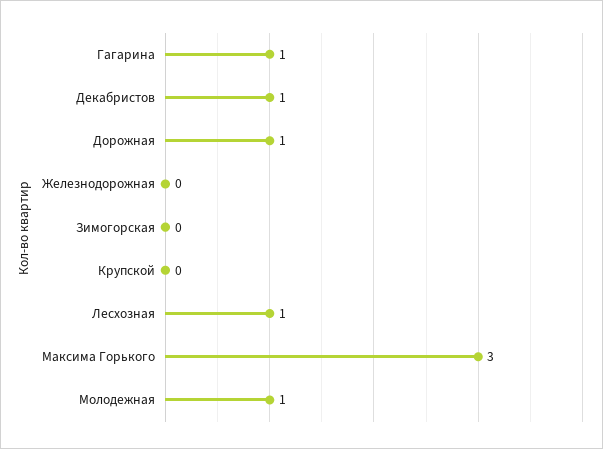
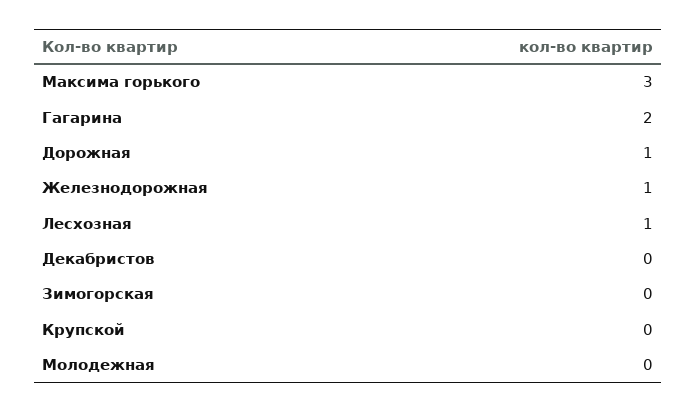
  {
-   "Гагарина": 1,
+   "Гагарина": 2,
-   "Декабристов": 1,
+   "Декабристов": 0,
    "Дорожная": 1,
-   "Железнодорожная": 0,
+   "Железнодорожная": 1,
    "Зимогорская": 0,
    "Крупской": 0,
    "Лесхозная": 1,
    "Максима Горького": 3,
-   "Молодежная": 1
+   "Молодежная": 0
  }

